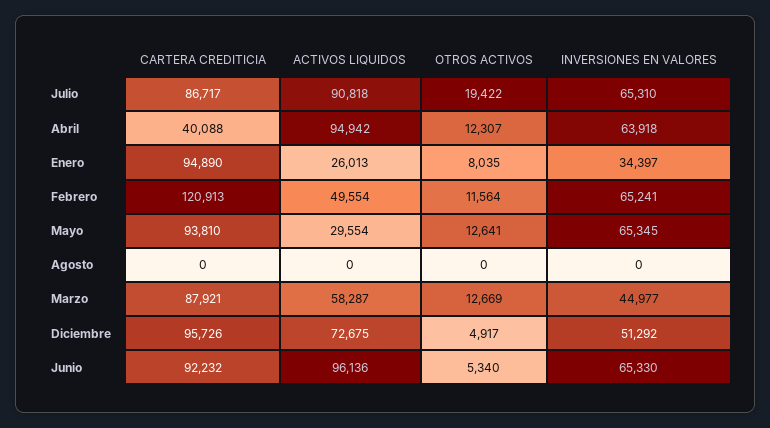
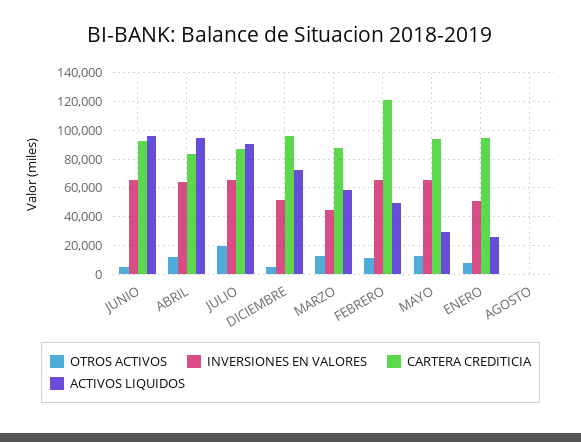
  {
    "CARTERA CREDITICIA": {
      "Julio": 86717,
-     "Abril": 40088,
+     "Abril": 85000,
      "Enero": 94890,
      "Febrero": 120913,
      "Mayo": 93810,
      "Agosto": 0,
      "Marzo": 87921,
      "Diciembre": 95726,
      "Junio": 92232
    },
    "ACTIVOS LIQUIDOS": {
      "Julio": 90818,
      "Abril": 94942,
      "Enero": 26013,
      "Febrero": 49554,
      "Mayo": 29554,
      "Agosto": 0,
      "Marzo": 58287,
      "Diciembre": 72675,
      "Junio": 96136
    },
    "OTROS ACTIVOS": {
      "Julio": 19422,
      "Abril": 12307,
      "Enero": 8035,
      "Febrero": 11564,
      "Mayo": 12641,
      "Agosto": 0,
      "Marzo": 12669,
      "Diciembre": 4917,
      "Junio": 5340
    },
    "INVERSIONES EN VALORES": {
      "Julio": 65310,
      "Abril": 63918,
-     "Enero": 34397,
+     "Enero": 50000,
      "Febrero": 65241,
      "Mayo": 65345,
      "Agosto": 0,
      "Marzo": 44977,
      "Diciembre": 51292,
      "Junio": 65330
    }
  }

